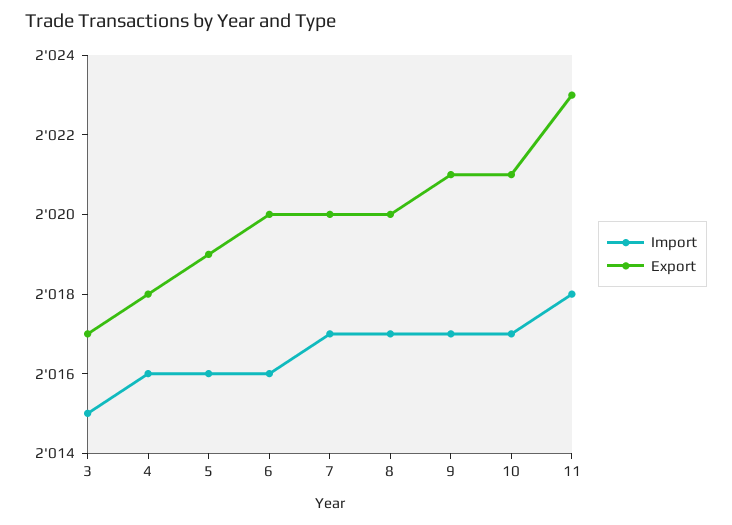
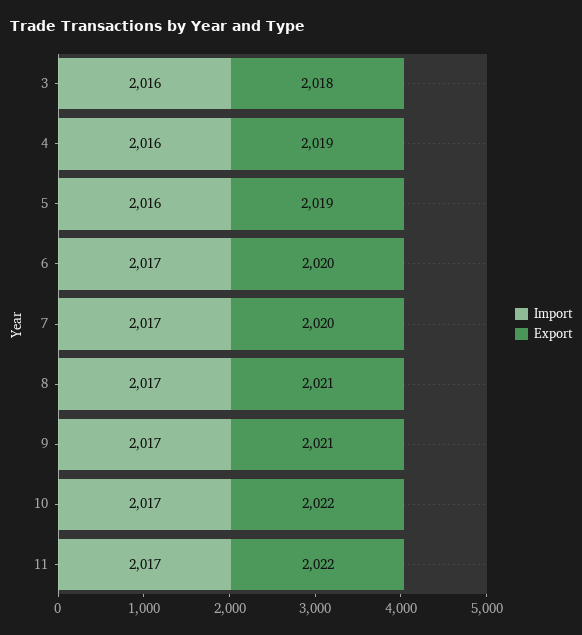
  {
    "Import": {
-     "3": 2015,
+     "3": 2016,
      "4": 2016,
      "5": 2016,
-     "6": 2016,
+     "6": 2017,
      "7": 2017,
      "8": 2017,
      "9": 2017,
      "10": 2017,
-     "11": 2018
+     "11": 2017
    },
    "Export": {
-     "3": 2017,
+     "3": 2018,
-     "4": 2018,
+     "4": 2019,
      "5": 2019,
      "6": 2020,
      "7": 2020,
-     "8": 2020,
+     "8": 2021,
      "9": 2021,
-     "10": 2021,
+     "10": 2022,
-     "11": 2023
+     "11": 2022
    }
  }

